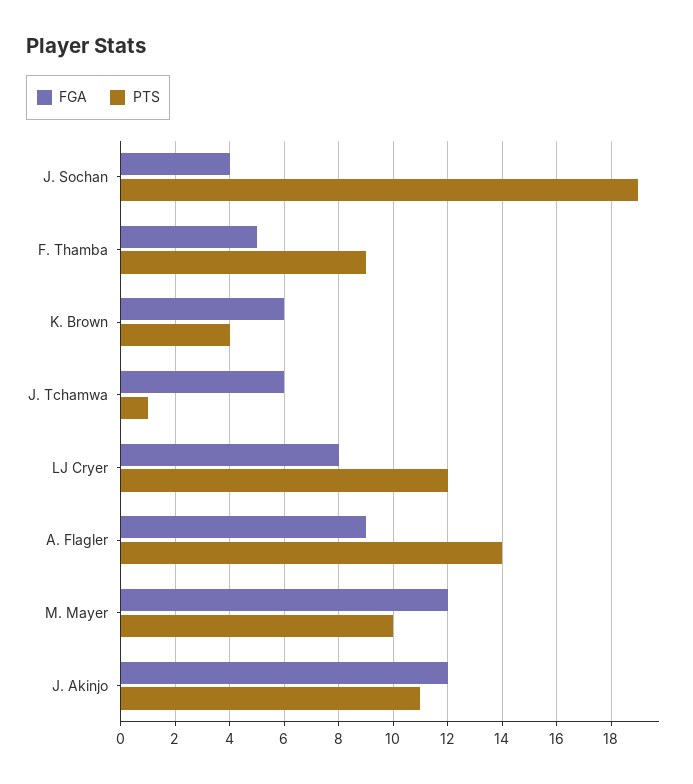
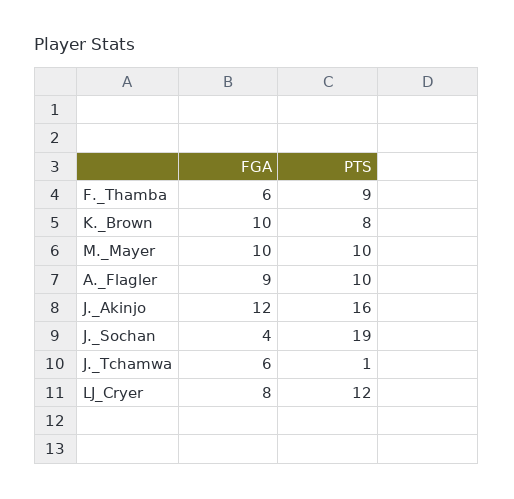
  {
    "FGA": {
      "J. Sochan": 4,
-     "F. Thamba": 5,
+     "F. Thamba": 6,
-     "K. Brown": 6,
+     "K. Brown": 10,
      "J. Tchamwa": 6,
      "LJ Cryer": 8,
      "A. Flagler": 9,
-     "M. Mayer": 12,
+     "M. Mayer": 10,
      "J. Akinjo": 12
    },
    "PTS": {
      "J. Sochan": 19,
      "F. Thamba": 9,
-     "K. Brown": 4,
+     "K. Brown": 8,
      "J. Tchamwa": 1,
      "LJ Cryer": 12,
-     "A. Flagler": 14,
+     "A. Flagler": 10,
      "M. Mayer": 10,
-     "J. Akinjo": 11
+     "J. Akinjo": 16
    }
  }

